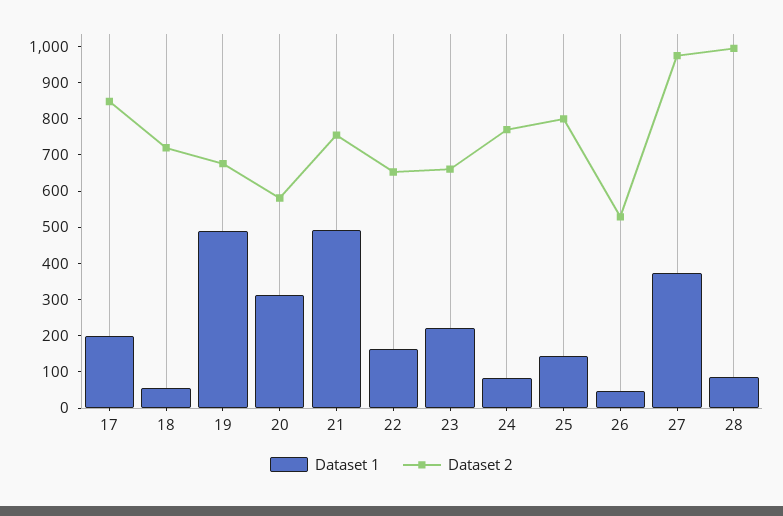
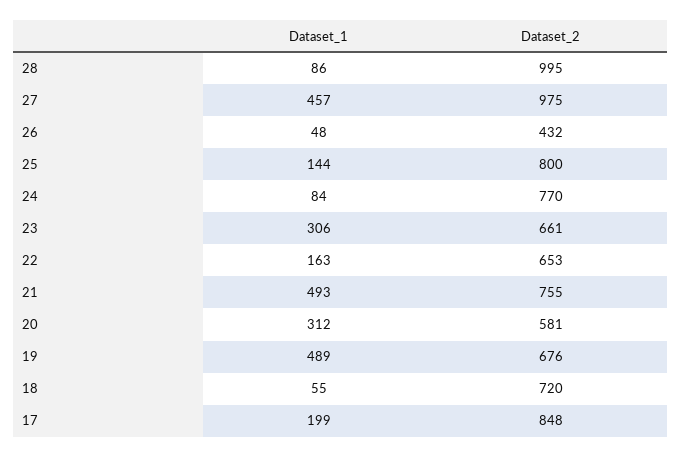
  {
    "Dataset 1": {
      "17": 199,
      "18": 55,
      "19": 489,
      "20": 312,
      "21": 493,
      "22": 163,
-     "23": 225,
+     "23": 306,
      "24": 84,
      "25": 144,
      "26": 48,
-     "27": 375,
+     "27": 457,
      "28": 86
    },
    "Dataset 2": {
      "17": 848,
      "18": 720,
      "19": 676,
      "20": 581,
      "21": 755,
      "22": 653,
      "23": 661,
      "24": 770,
      "25": 800,
-     "26": 525,
+     "26": 432,
      "27": 975,
      "28": 995
    }
  }

